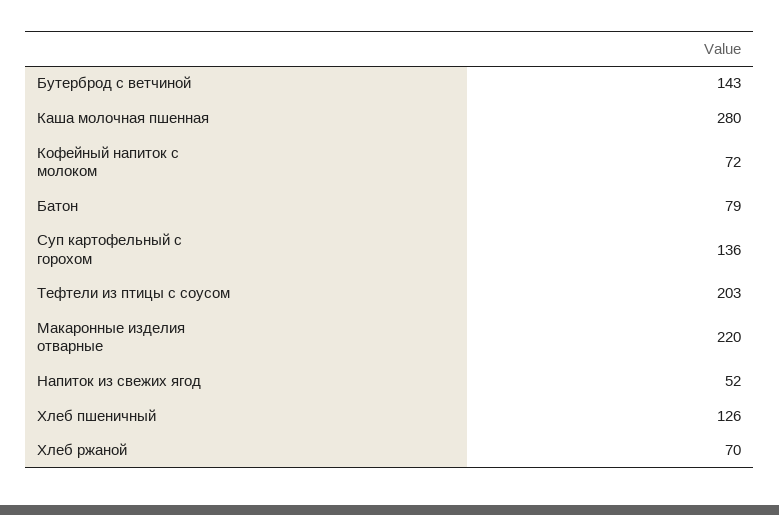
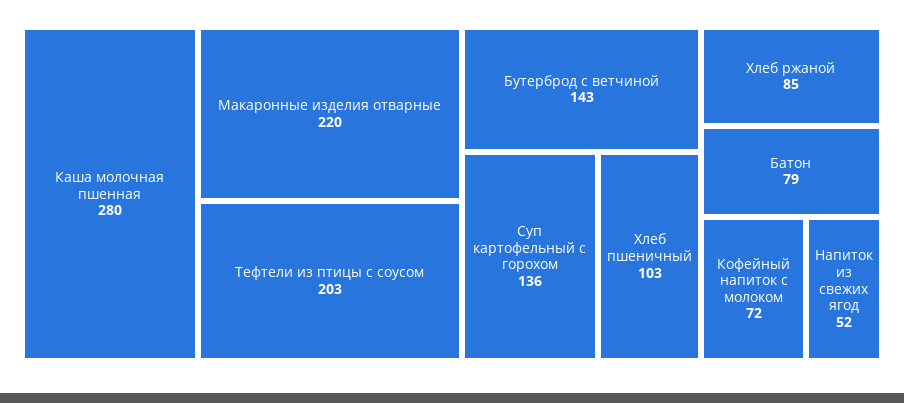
  {
    "Бутерброд с ветчиной": 143,
    "Каша молочная пшенная": 280,
    "Кофейный напиток с молоком": 72,
    "Батон": 79,
    "Суп картофельный с горохом": 136,
    "Тефтели из птицы с соусом": 203,
    "Макаронные изделия отварные": 220,
    "Напиток из свежих ягод": 52,
-   "Хлеб пшеничный": 126,
+   "Хлеб пшеничный": 103,
-   "Хлеб ржаной": 70
+   "Хлеб ржаной": 85
  }

